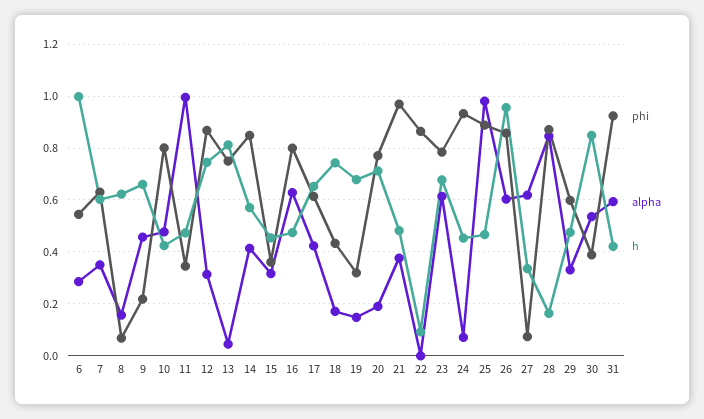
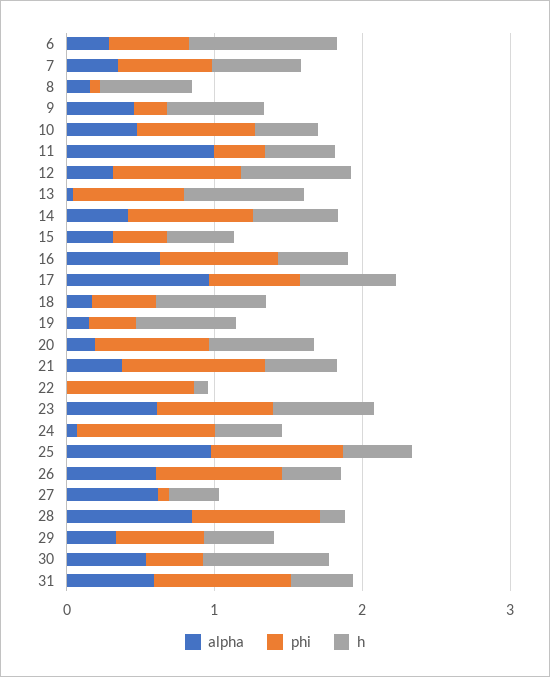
  {
    "phi": {
      "6": 0.55,
      "7": 0.625,
      "8": 0.075,
      "9": 0.225,
      "10": 0.8,
      "11": 0.35,
      "12": 0.875,
      "13": 0.75,
      "14": 0.85,
      "15": 0.35,
      "16": 0.8,
      "17": 0.625,
      "18": 0.425,
      "19": 0.325,
      "20": 0.775,
      "21": 0.975,
      "22": 0.875,
      "23": 0.775,
      "24": 0.925,
      "25": 0.9,
      "26": 0.85,
      "27": 0.075,
      "28": 0.875,
      "29": 0.6,
      "30": 0.4,
      "31": 0.925
    },
    "alpha": {
      "6": 0.275,
      "7": 0.35,
      "8": 0.15,
      "9": 0.45,
      "10": 0.475,
      "11": 1,
      "12": 0.325,
      "13": 0.05,
      "14": 0.425,
      "15": 0.325,
      "16": 0.625,
-     "17": 0.425,
+     "17": 1,
      "18": 0.175,
      "19": 0.15,
      "20": 0.2,
      "21": 0.375,
      "22": 0,
      "23": 0.625,
      "24": 0.075,
      "25": 0.975,
      "26": 0.6,
      "27": 0.625,
      "28": 0.85,
      "29": 0.325,
      "30": 0.525,
      "31": 0.6
    },
    "h": {
      "6": 1,
      "7": 0.6,
      "8": 0.625,
      "9": 0.65,
      "10": 0.425,
      "11": 0.475,
      "12": 0.75,
      "13": 0.8,
      "14": 0.575,
      "15": 0.45,
      "16": 0.475,
      "17": 0.65,
      "18": 0.75,
      "19": 0.675,
      "20": 0.7,
      "21": 0.475,
      "22": 0.1,
      "23": 0.675,
      "24": 0.45,
      "25": 0.475,
-     "26": 0.95,
+     "26": 0.4,
      "27": 0.325,
      "28": 0.175,
      "29": 0.475,
      "30": 0.85,
      "31": 0.425
    }
  }

